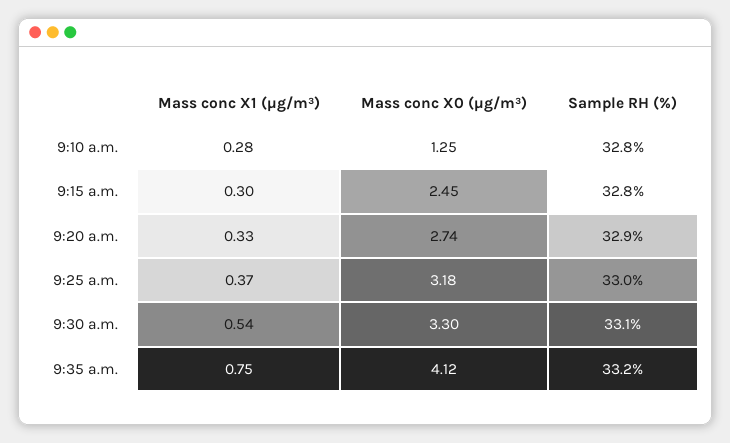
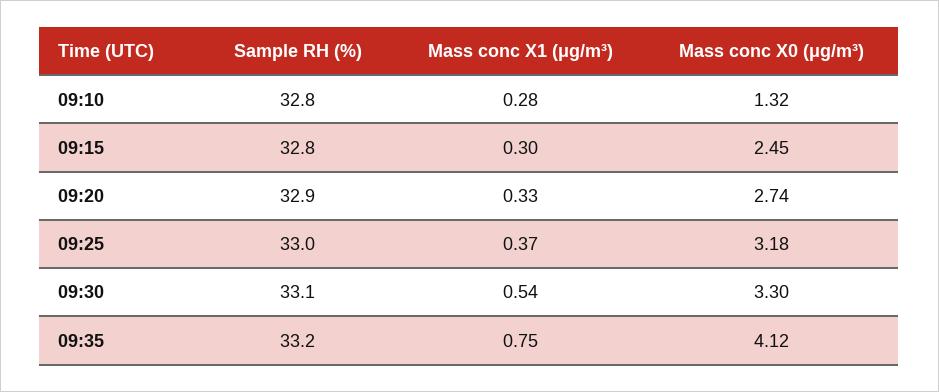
  {
    "Mass conc X1 (μg/m³)": {
      "9:10 a.m.": 0.28,
      "9:15 a.m.": 0.3,
      "9:20 a.m.": 0.33,
      "9:25 a.m.": 0.37,
      "9:30 a.m.": 0.54,
      "9:35 a.m.": 0.75
    },
    "Mass conc X0 (μg/m³)": {
-     "9:10 a.m.": 1.25,
+     "9:10 a.m.": 1.32,
      "9:15 a.m.": 2.45,
      "9:20 a.m.": 2.74,
      "9:25 a.m.": 3.18,
      "9:30 a.m.": 3.3,
      "9:35 a.m.": 4.12
    },
    "Sample RH (%)": {
      "9:10 a.m.": 32.8,
      "9:15 a.m.": 32.8,
      "9:20 a.m.": 32.9,
      "9:25 a.m.": 33,
      "9:30 a.m.": 33.1,
      "9:35 a.m.": 33.2
    }
  }

